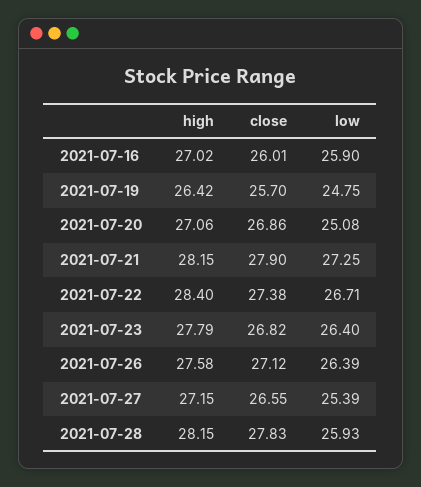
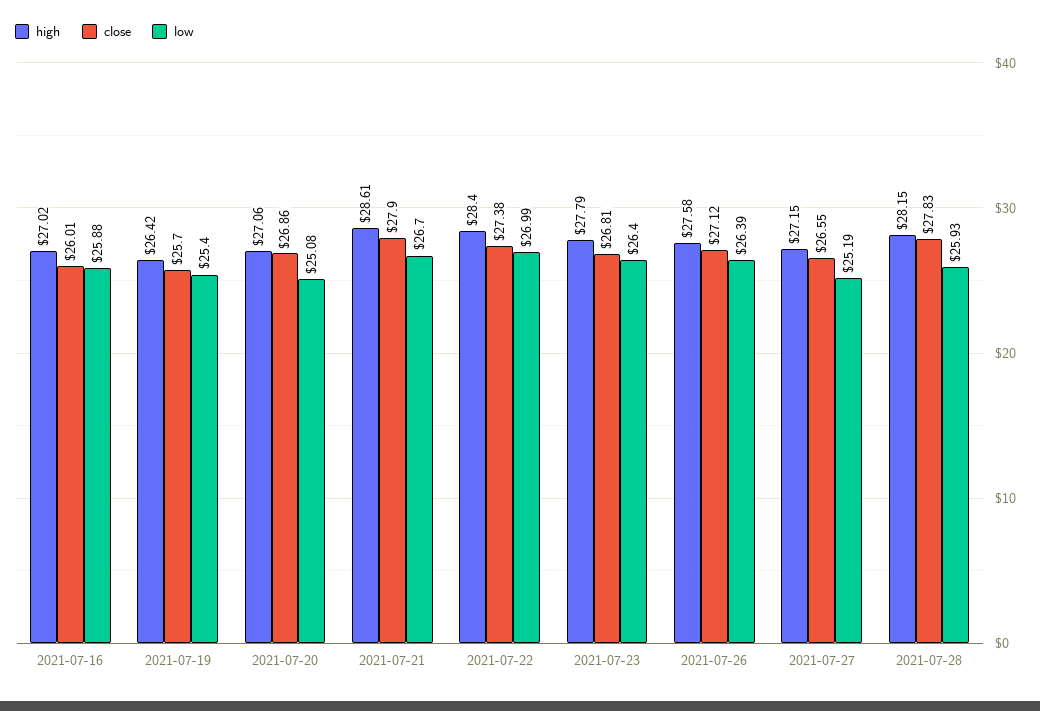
  {
    "high": {
      "2021-07-16": 27.02,
      "2021-07-19": 26.42,
      "2021-07-20": 27.06,
-     "2021-07-21": 28.15,
+     "2021-07-21": 28.61,
      "2021-07-22": 28.4,
      "2021-07-23": 27.79,
      "2021-07-26": 27.58,
      "2021-07-27": 27.15,
      "2021-07-28": 28.15
    },
    "close": {
      "2021-07-16": 26.01,
      "2021-07-19": 25.7,
      "2021-07-20": 26.86,
      "2021-07-21": 27.9,
      "2021-07-22": 27.38,
-     "2021-07-23": 26.82,
+     "2021-07-23": 26.81,
      "2021-07-26": 27.12,
      "2021-07-27": 26.55,
      "2021-07-28": 27.83
    },
    "low": {
-     "2021-07-16": 25.9,
+     "2021-07-16": 25.88,
-     "2021-07-19": 24.75,
+     "2021-07-19": 25.4,
      "2021-07-20": 25.08,
-     "2021-07-21": 27.25,
+     "2021-07-21": 26.7,
-     "2021-07-22": 26.71,
+     "2021-07-22": 26.99,
      "2021-07-23": 26.4,
      "2021-07-26": 26.39,
-     "2021-07-27": 25.39,
+     "2021-07-27": 25.19,
      "2021-07-28": 25.93
    }
  }

